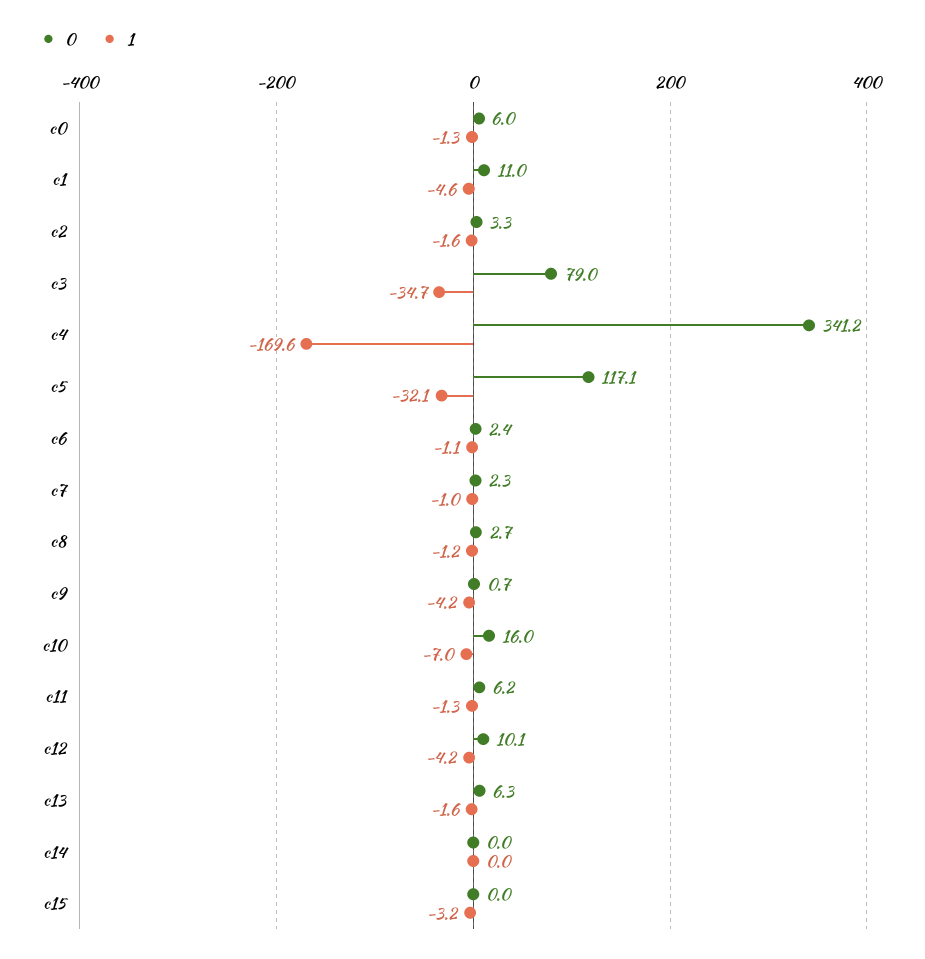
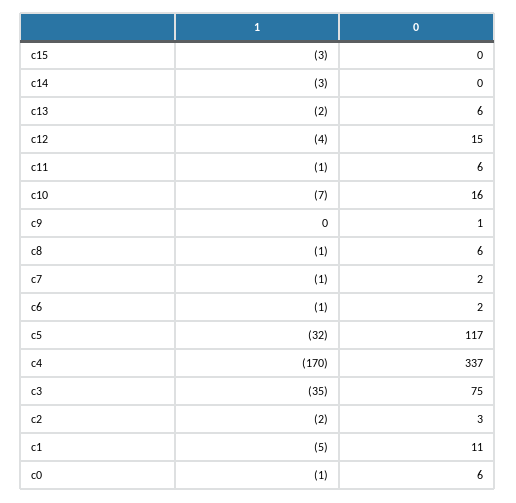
  {
    "0": {
      "c0": 6,
      "c1": 11,
      "c2": 3.3,
-     "c3": 79,
+     "c3": 75,
-     "c4": 341.2,
+     "c4": 337,
      "c5": 117.1,
      "c6": 2.4,
      "c7": 2.3,
-     "c8": 2.7,
+     "c8": 6,
      "c9": 0.7,
      "c10": 16,
      "c11": 6.2,
-     "c12": 10.1,
+     "c12": 15,
      "c13": 6.3,
      "c14": 0,
      "c15": 0
    },
    "1": {
      "c0": -1.3,
      "c1": -4.6,
      "c2": -1.6,
      "c3": -34.7,
      "c4": -169.6,
      "c5": -32.1,
      "c6": -1.1,
      "c7": -1,
      "c8": -1.2,
-     "c9": -4.2,
+     "c9": 0,
      "c10": -7,
      "c11": -1.3,
      "c12": -4.2,
      "c13": -1.6,
-     "c14": 0,
+     "c14": -3,
      "c15": -3.2
    }
  }

